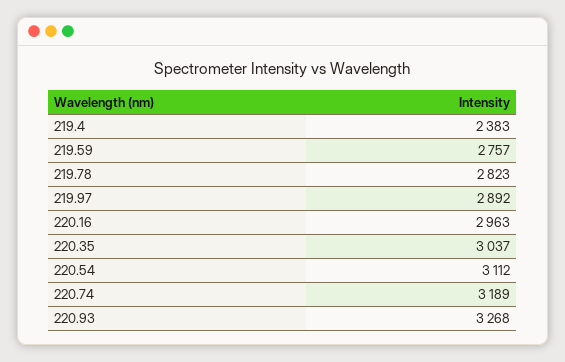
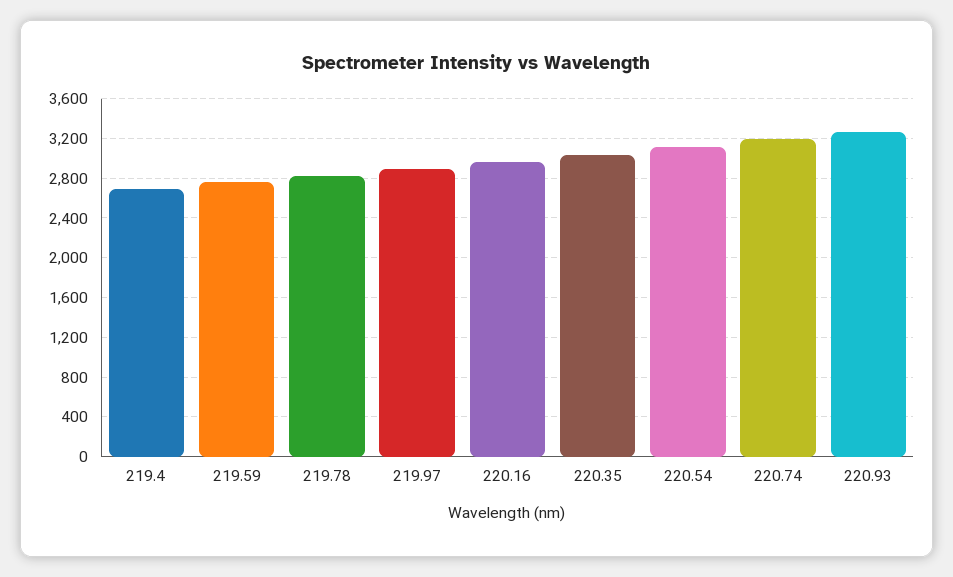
  {
-   "219.4": 2383,
+   "219.4": 2700,
    "219.59": 2757,
    "219.78": 2823,
    "219.97": 2892,
    "220.16": 2963,
    "220.35": 3037,
    "220.54": 3112,
    "220.74": 3189,
    "220.93": 3268
  }

